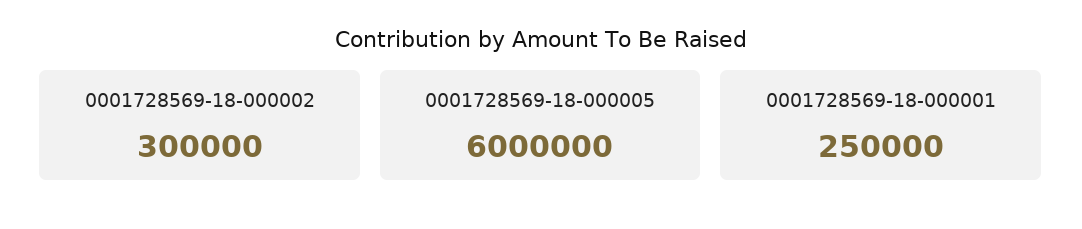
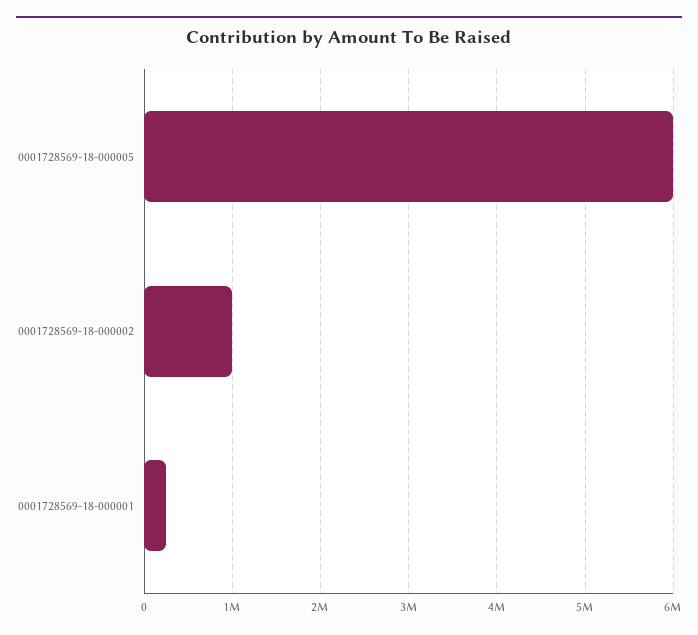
  {
-   "0001728569-18-000002": 300000,
+   "0001728569-18-000002": 1000000,
    "0001728569-18-000005": 6000000,
    "0001728569-18-000001": 250000
  }

